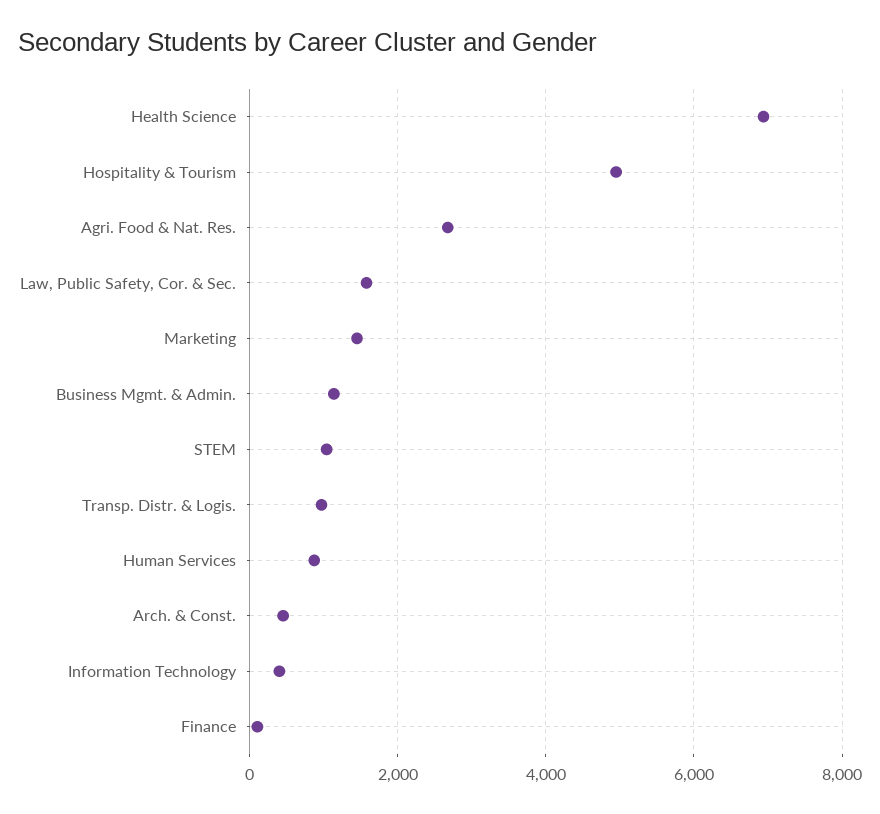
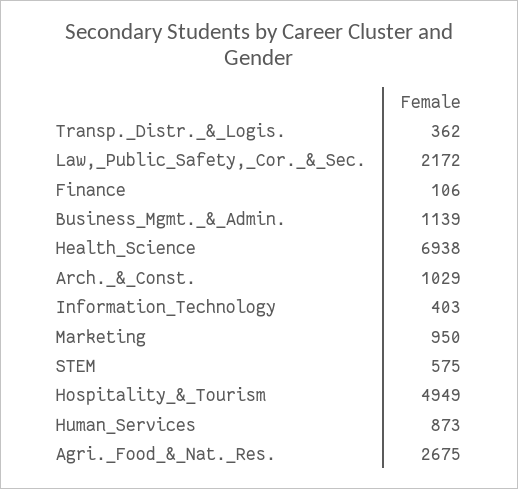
  {
    "Health Science": 6938,
    "Hospitality & Tourism": 4949,
    "Agri. Food & Nat. Res.": 2675,
-   "Law, Public Safety, Cor. & Sec.": 1600,
+   "Law, Public Safety, Cor. & Sec.": 2172,
-   "Marketing": 1400,
+   "Marketing": 950,
    "Business Mgmt. & Admin.": 1139,
-   "STEM": 1000,
+   "STEM": 575,
-   "Transp. Distr. & Logis.": 1000,
+   "Transp. Distr. & Logis.": 362,
    "Human Services": 873,
-   "Arch. & Const.": 400,
+   "Arch. & Const.": 1029,
    "Information Technology": 403,
    "Finance": 106
  }

